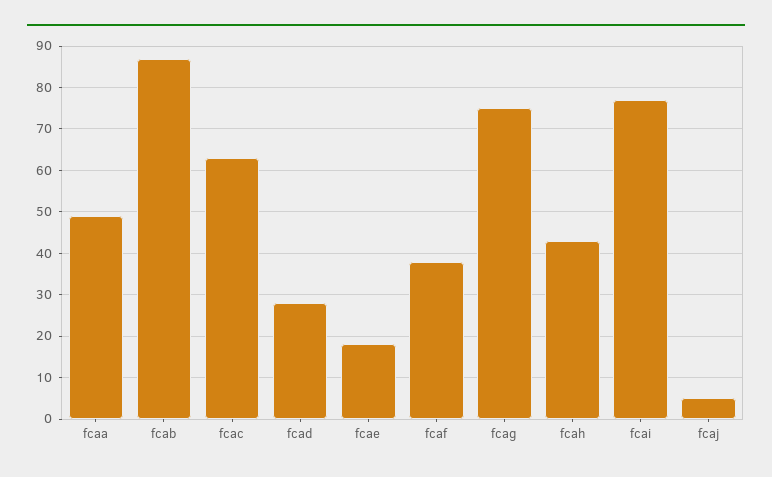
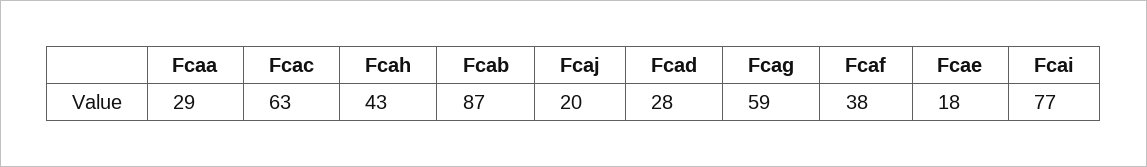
  {
-   "fcaa": 50,
+   "fcaa": 29,
    "fcab": 87,
    "fcac": 63,
    "fcad": 28,
    "fcae": 18,
    "fcaf": 38,
-   "fcag": 75,
+   "fcag": 59,
    "fcah": 43,
    "fcai": 77,
-   "fcaj": 5
+   "fcaj": 20
  }

